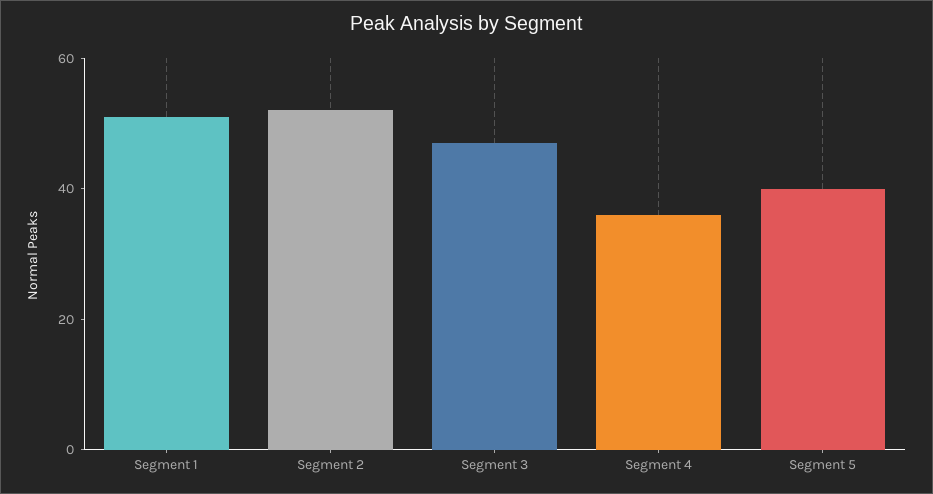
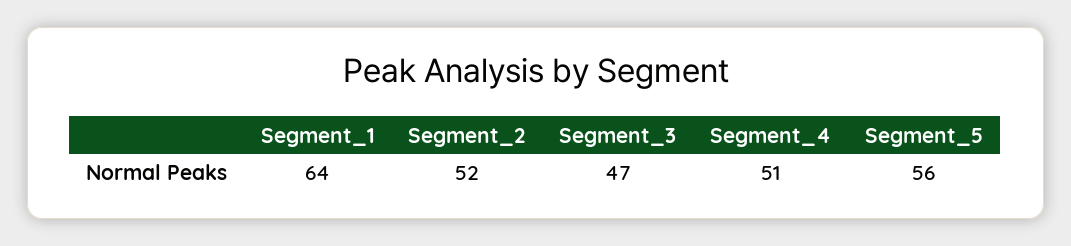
  {
-   "Segment 1": 50,
+   "Segment 1": 64,
    "Segment 2": 52,
    "Segment 3": 47,
-   "Segment 4": 35,
+   "Segment 4": 51,
-   "Segment 5": 40
+   "Segment 5": 56
  }

